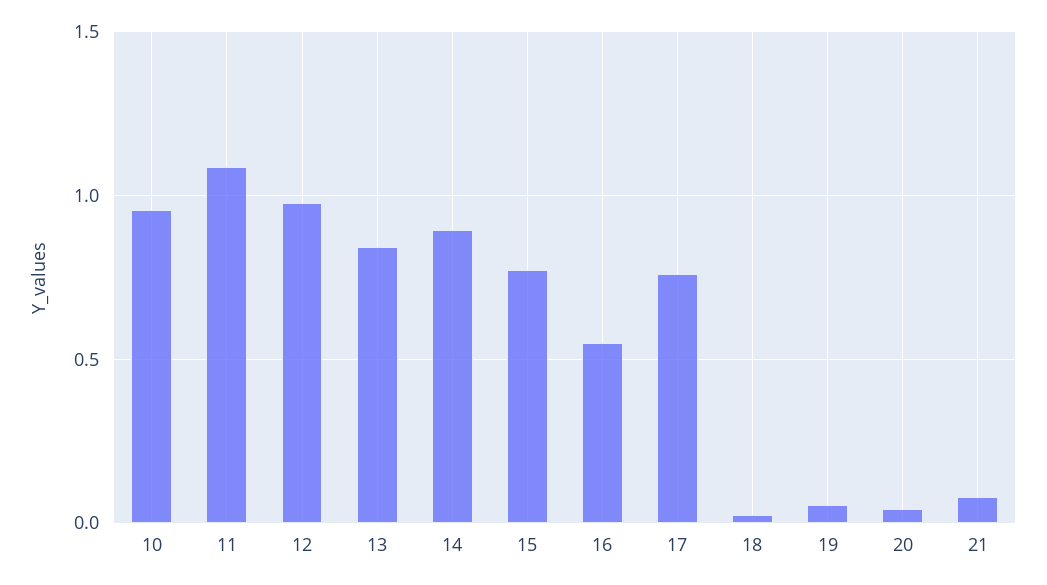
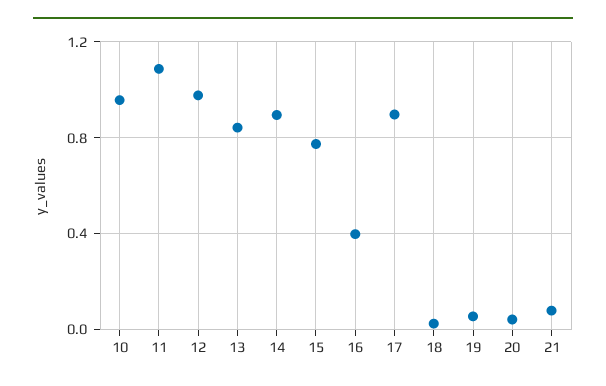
  {
    "10": 0.95,
    "11": 1.1,
    "12": 1,
    "13": 0.85,
    "14": 0.9,
    "15": 0.75,
-   "16": 0.55,
+   "16": 0.4,
-   "17": 0.75,
+   "17": 0.9,
    "18": 0.05,
    "19": 0.05,
    "20": 0.05,
    "21": 0.1
  }

